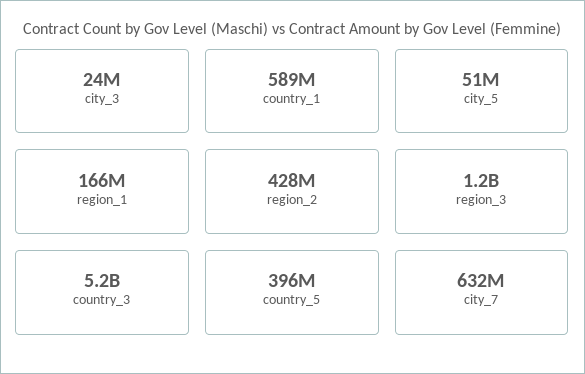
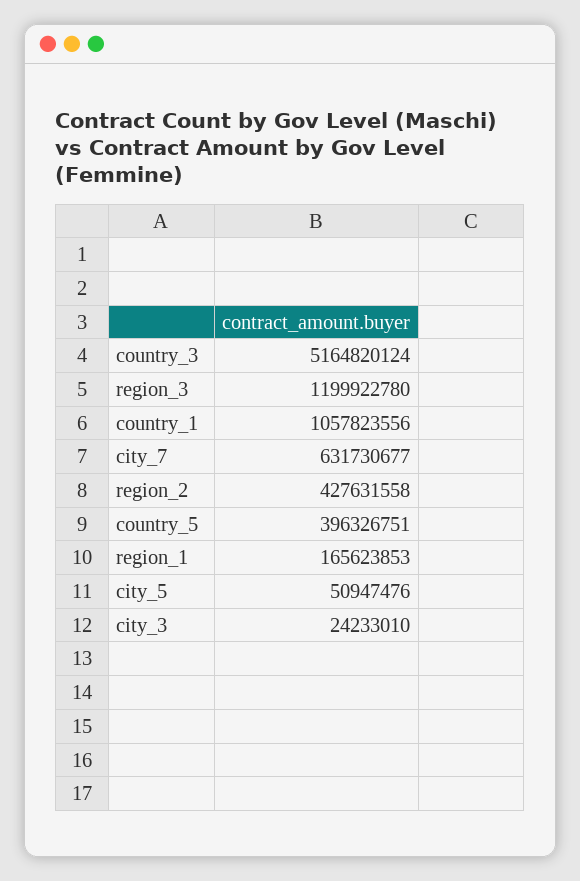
  {
    "city_3": 24233010,
-   "country_1": 589000000,
+   "country_1": 1057823556,
    "city_5": 50947476,
    "region_1": 165623853,
    "region_2": 427631558,
    "region_3": 1199922780,
    "country_3": 5164820124,
    "country_5": 396326751,
    "city_7": 631730677
  }

